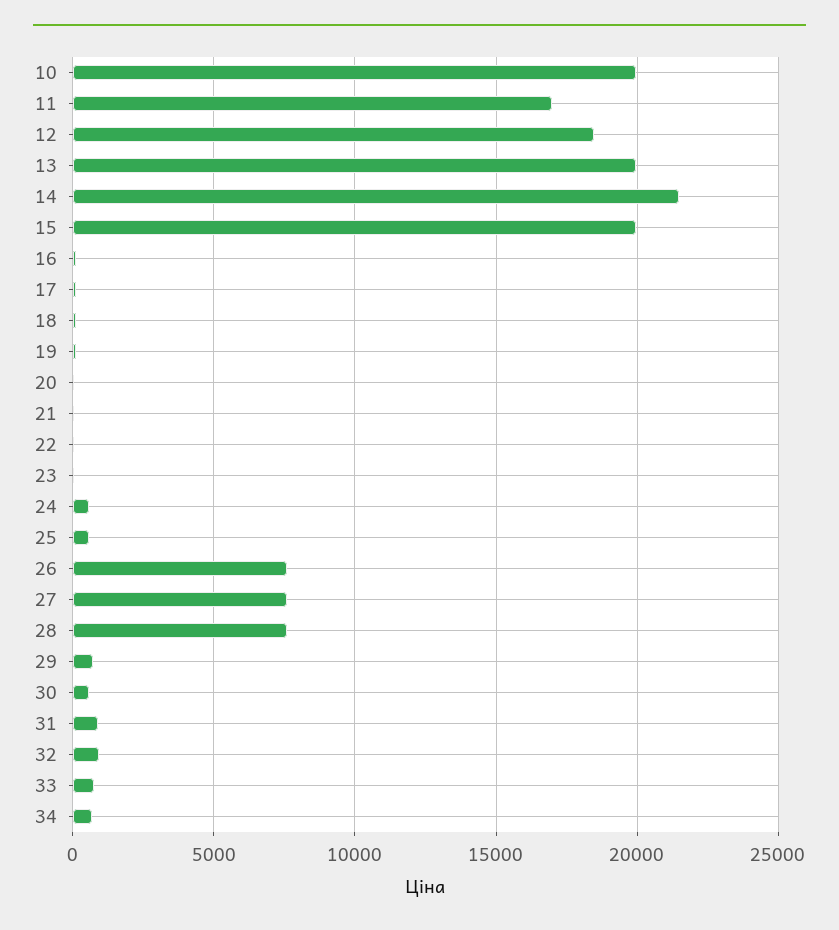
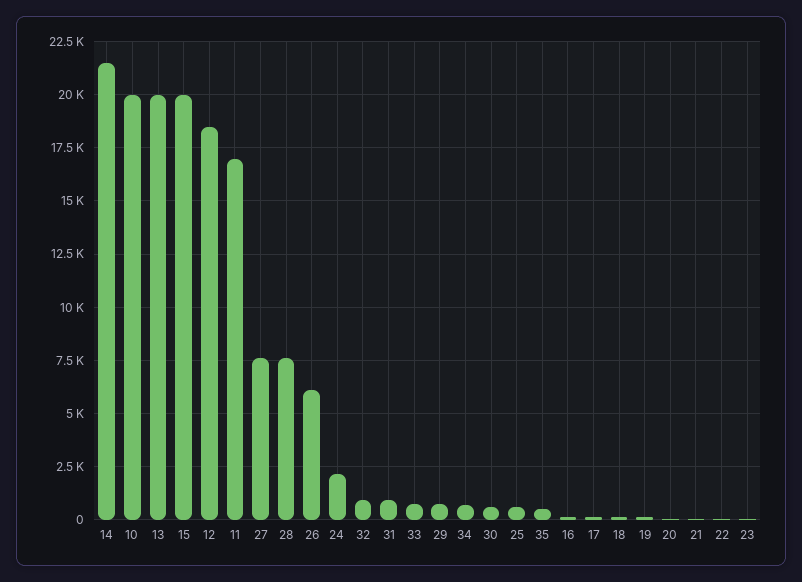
  {
    "10": 20000,
    "11": 17000,
    "12": 18500,
    "13": 20000,
    "14": 21500,
    "15": 20000,
    "16": 0,
    "17": 0,
    "18": 0,
    "19": 0,
    "20": 0,
    "21": 0,
    "22": 0,
    "23": 0,
-   "24": 500,
+   "24": 2000,
    "25": 500,
-   "26": 7500,
+   "26": 6000,
    "27": 7500,
    "28": 7500,
    "29": 500,
    "30": 500,
    "31": 1000,
    "32": 1000,
    "33": 1000,
-   "34": 500
+   "34": 500,
+   "35": 500
  }

